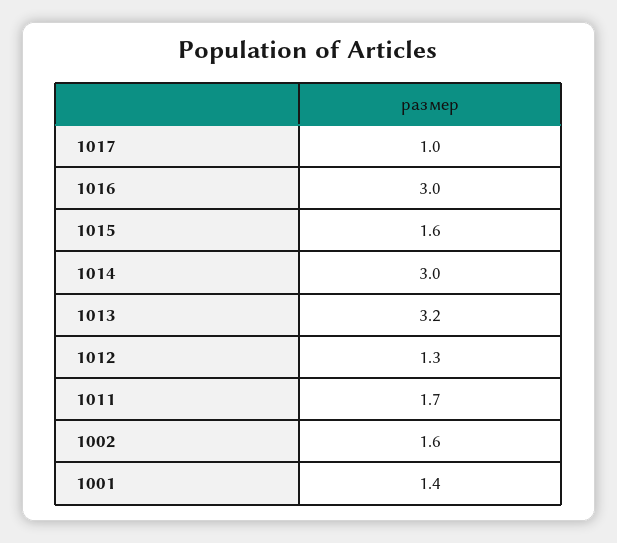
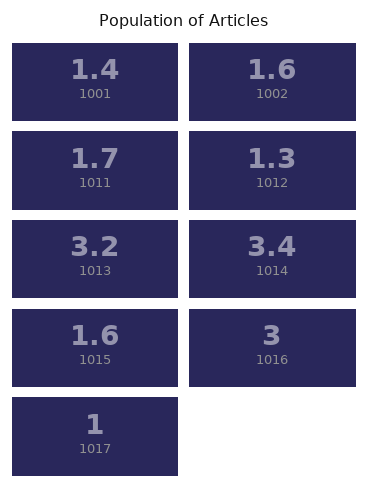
  {
    "1017": 1,
    "1016": 3,
    "1015": 1.6,
-   "1014": 3,
+   "1014": 3.4,
    "1013": 3.2,
    "1012": 1.3,
    "1011": 1.7,
    "1002": 1.6,
    "1001": 1.4
  }

